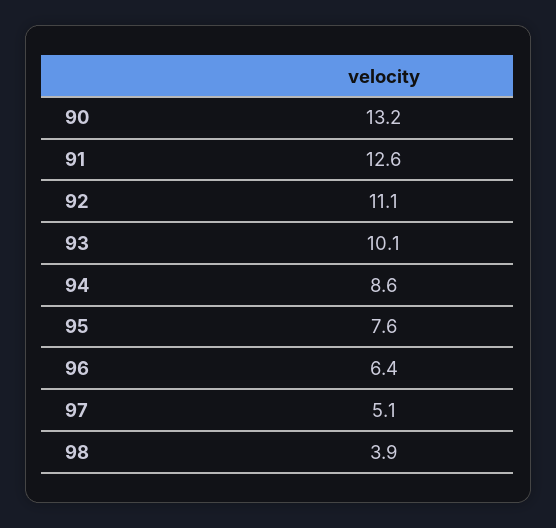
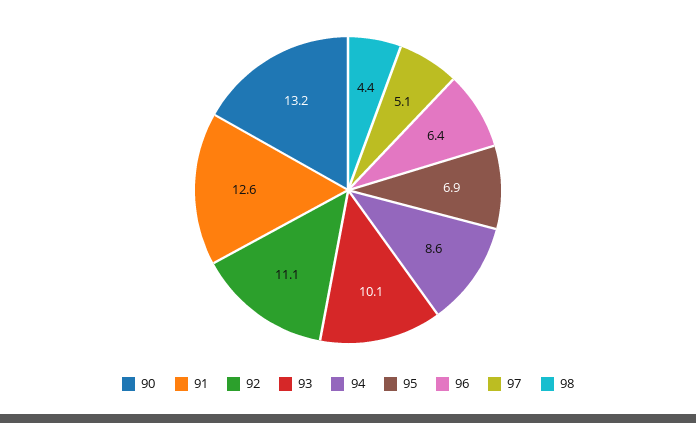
  {
    "90": 13.2,
    "91": 12.6,
    "92": 11.1,
    "93": 10.1,
    "94": 8.6,
-   "95": 7.6,
+   "95": 6.9,
    "96": 6.4,
    "97": 5.1,
-   "98": 3.9
+   "98": 4.4
  }

